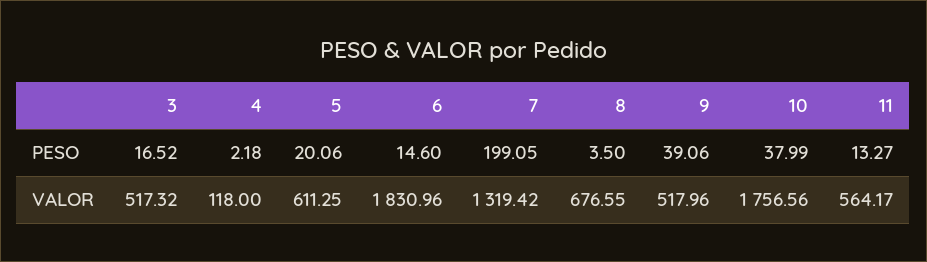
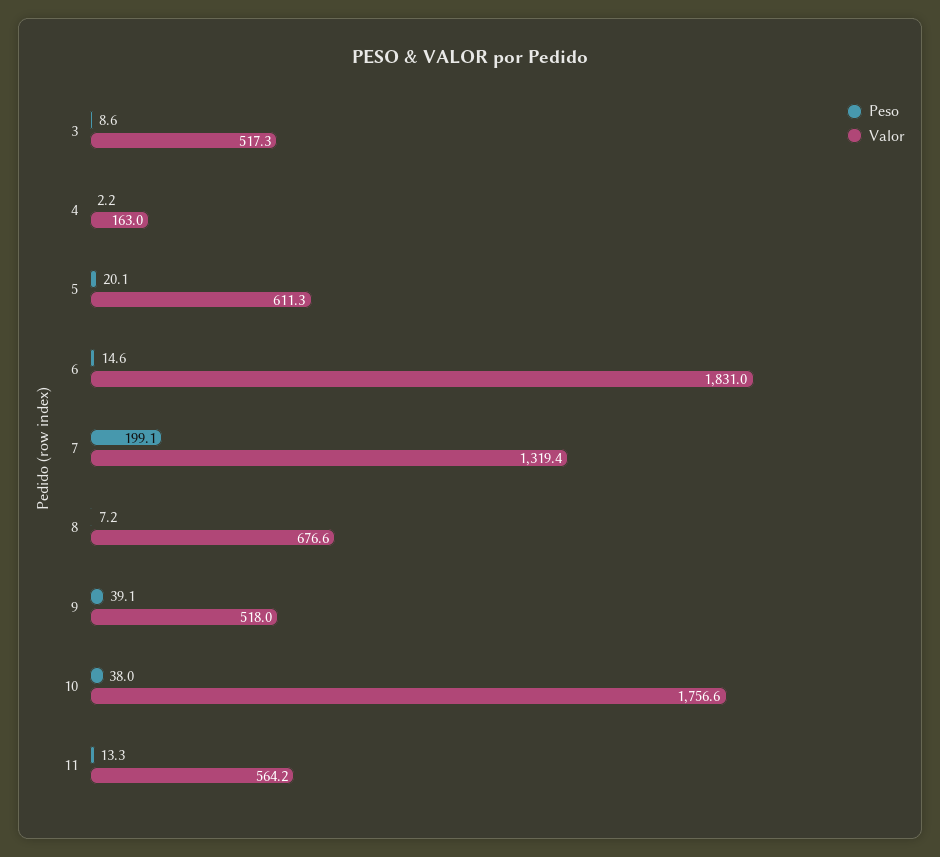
  {
    "PESO": {
-     "3": 16.52,
+     "3": 8.6,
      "4": 2.18,
      "5": 20.06,
      "6": 14.6,
      "7": 199.05,
-     "8": 3.5,
+     "8": 7.2,
      "9": 39.06,
      "10": 37.99,
      "11": 13.27
    },
    "VALOR": {
      "3": 517.32,
-     "4": 118,
+     "4": 163,
      "5": 611.25,
      "6": 1830.96,
      "7": 1319.42,
      "8": 676.55,
      "9": 517.96,
      "10": 1756.56,
      "11": 564.17
    }
  }

